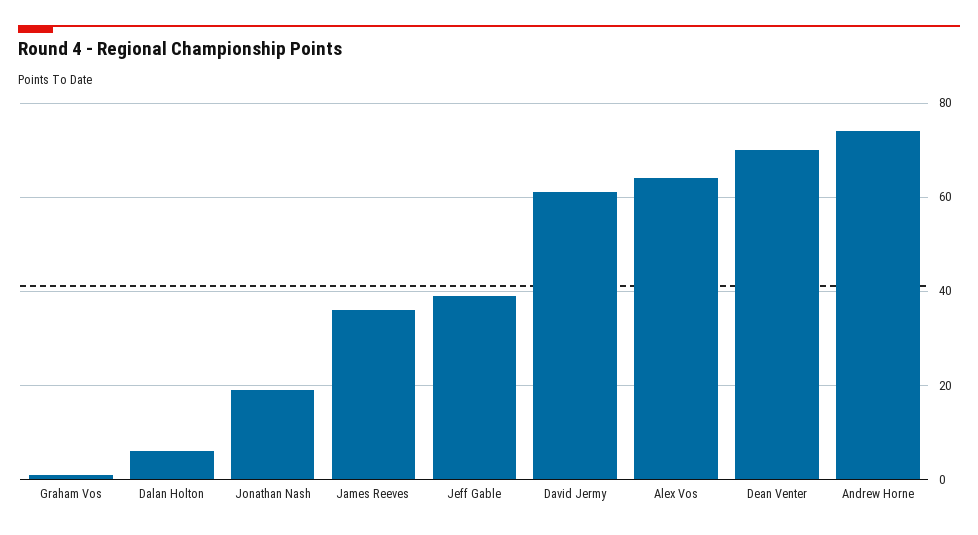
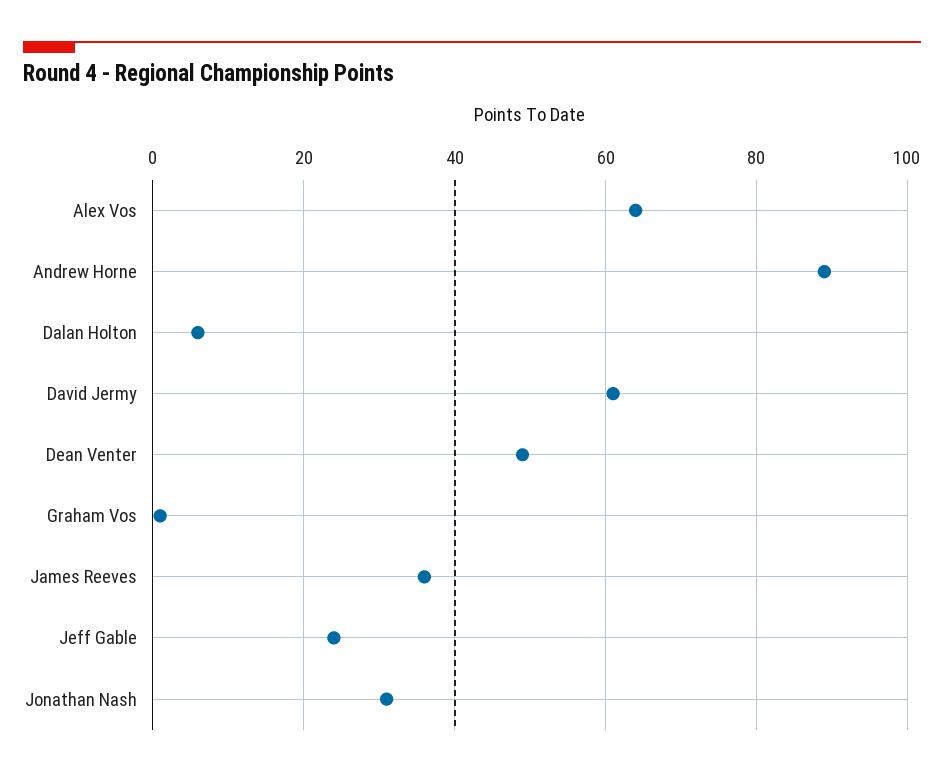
  {
    "Graham Vos": 0,
    "Dalan Holton": 5,
-   "Jonathan Nash": 20,
+   "Jonathan Nash": 30,
    "James Reeves": 35,
-   "Jeff Gable": 40,
+   "Jeff Gable": 25,
    "David Jermy": 60,
    "Alex Vos": 65,
-   "Dean Venter": 70,
+   "Dean Venter": 50,
-   "Andrew Horne": 75
+   "Andrew Horne": 90
  }

